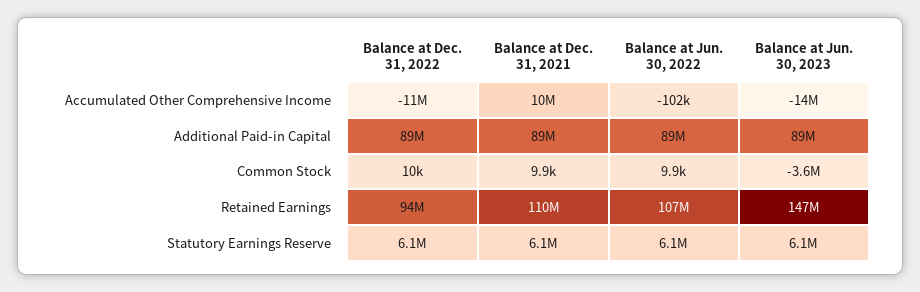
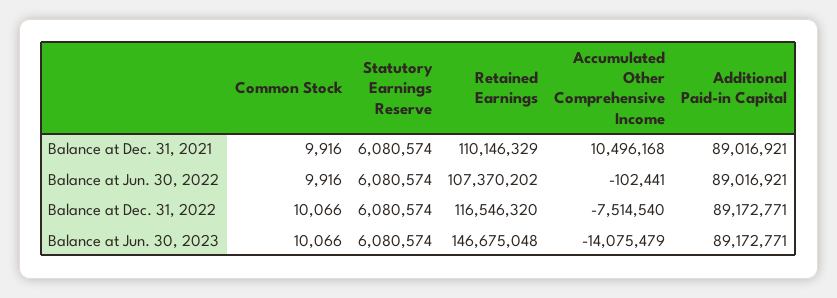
  {
    "Balance at Dec. 31, 2022": {
-     "Accumulated Other Comprehensive Income": -11000000,
+     "Accumulated Other Comprehensive Income": -7514540,
      "Additional Paid-in Capital": 89172771,
      "Common Stock": 10066,
-     "Retained Earnings": 94000000,
+     "Retained Earnings": 116546320,
      "Statutory Earnings Reserve": 6080574
    },
    "Balance at Dec. 31, 2021": {
      "Accumulated Other Comprehensive Income": 10496168,
      "Additional Paid-in Capital": 89016921,
      "Common Stock": 9916,
      "Retained Earnings": 110146329,
      "Statutory Earnings Reserve": 6080574
    },
    "Balance at Jun. 30, 2022": {
      "Accumulated Other Comprehensive Income": -102441,
      "Additional Paid-in Capital": 89016921,
      "Common Stock": 9916,
      "Retained Earnings": 107370202,
      "Statutory Earnings Reserve": 6080574
    },
    "Balance at Jun. 30, 2023": {
      "Accumulated Other Comprehensive Income": -14075479,
      "Additional Paid-in Capital": 89172771,
-     "Common Stock": -3600000,
+     "Common Stock": 10066,
      "Retained Earnings": 146675048,
      "Statutory Earnings Reserve": 6080574
    }
  }

